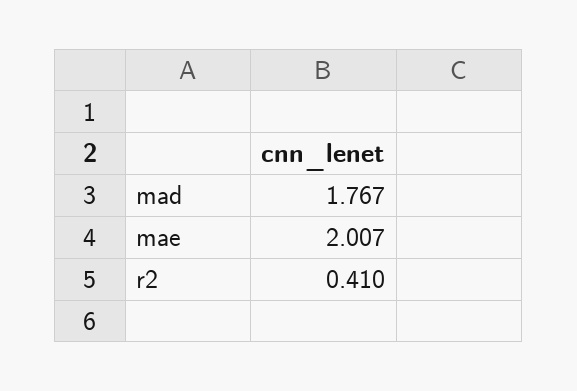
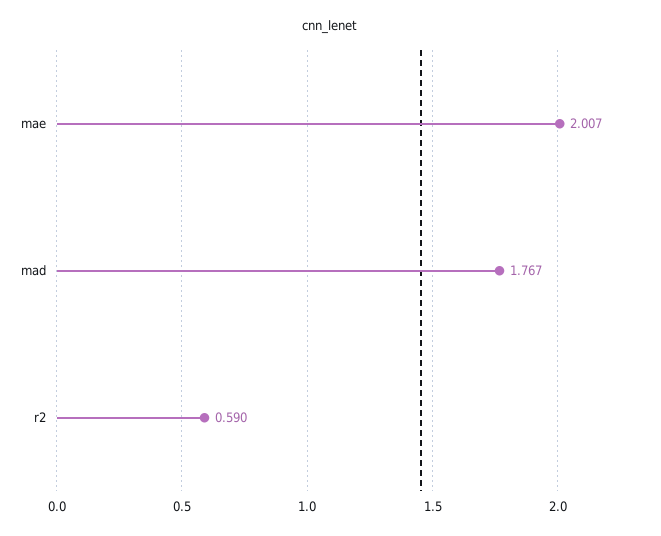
  {
    "mad": 1.767,
    "mae": 2.007,
-   "r2": 0.41
+   "r2": 0.59
  }

